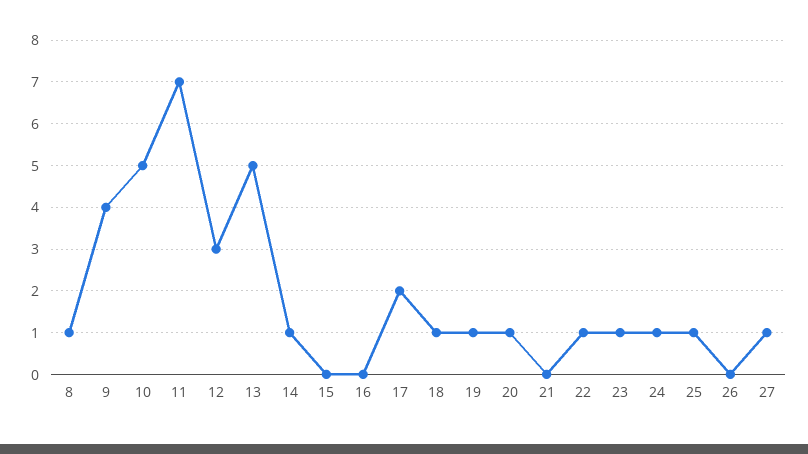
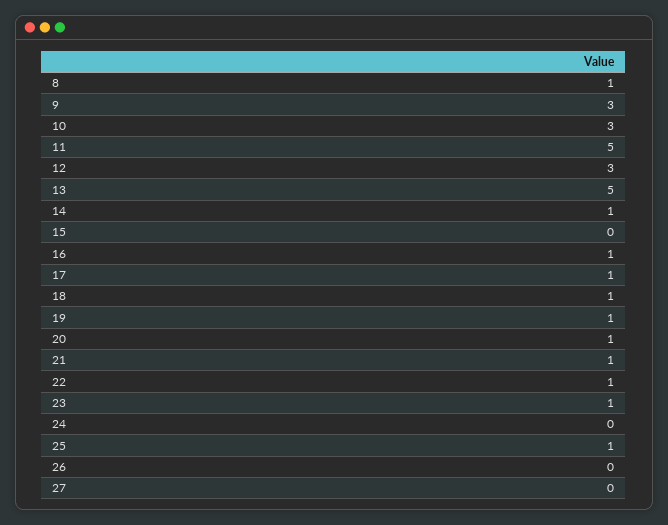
  {
    "8": 1,
-   "9": 4,
+   "9": 3,
-   "10": 5,
+   "10": 3,
-   "11": 7,
+   "11": 5,
    "12": 3,
    "13": 5,
    "14": 1,
    "15": 0,
-   "16": 0,
+   "16": 1,
-   "17": 2,
+   "17": 1,
    "18": 1,
    "19": 1,
    "20": 1,
-   "21": 0,
+   "21": 1,
    "22": 1,
    "23": 1,
-   "24": 1,
+   "24": 0,
    "25": 1,
    "26": 0,
-   "27": 1
+   "27": 0
  }

